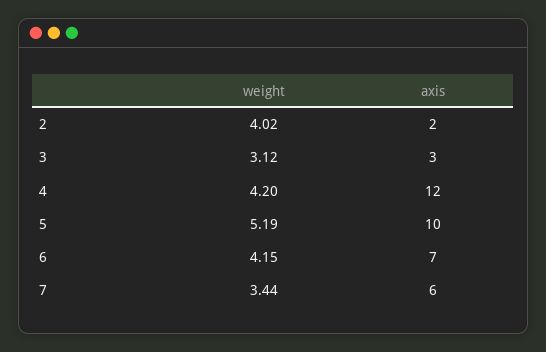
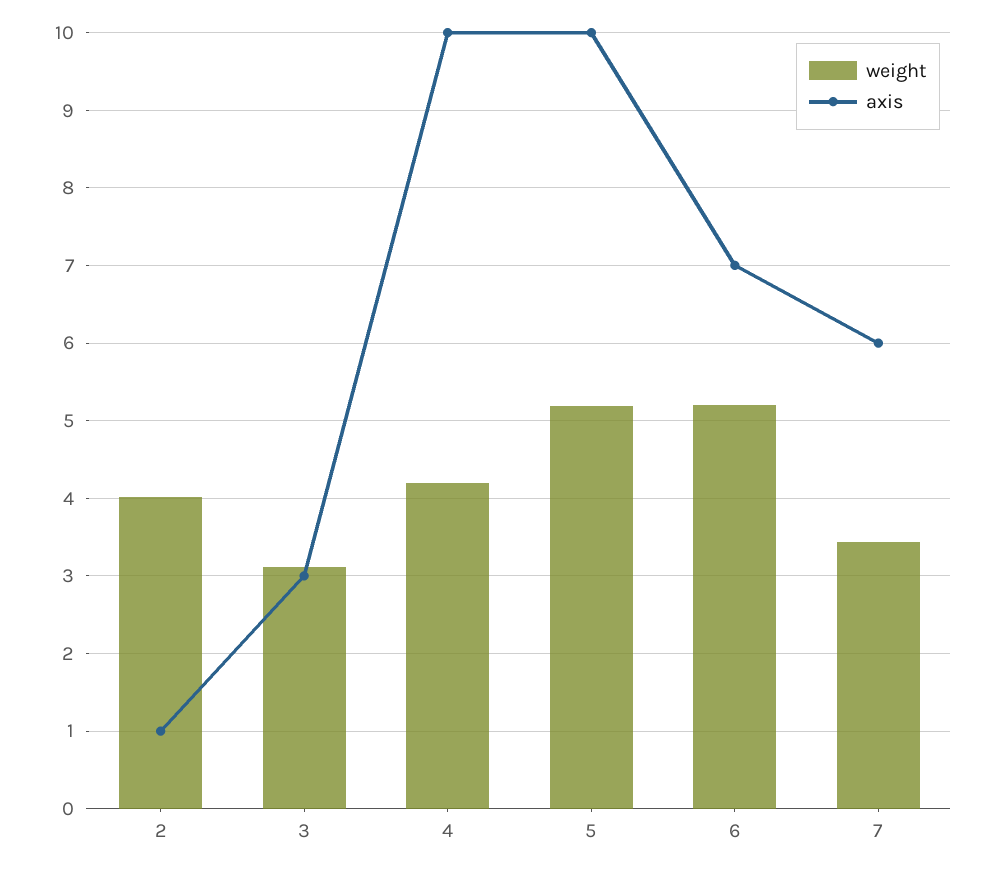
  {
    "weight": {
      "2": 4.02,
      "3": 3.12,
      "4": 4.2,
      "5": 5.19,
-     "6": 4.15,
+     "6": 5.2,
      "7": 3.44
    },
    "axis": {
-     "2": 2,
+     "2": 1,
      "3": 3,
-     "4": 12,
+     "4": 10,
      "5": 10,
      "6": 7,
      "7": 6
    }
  }

